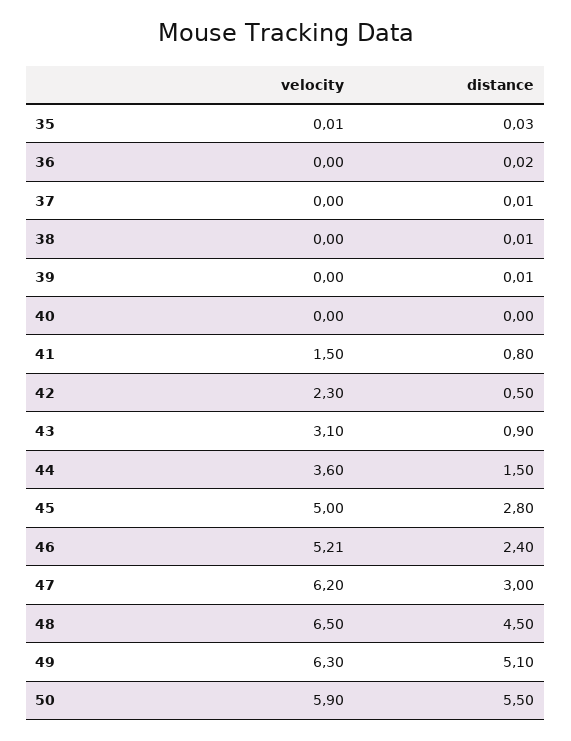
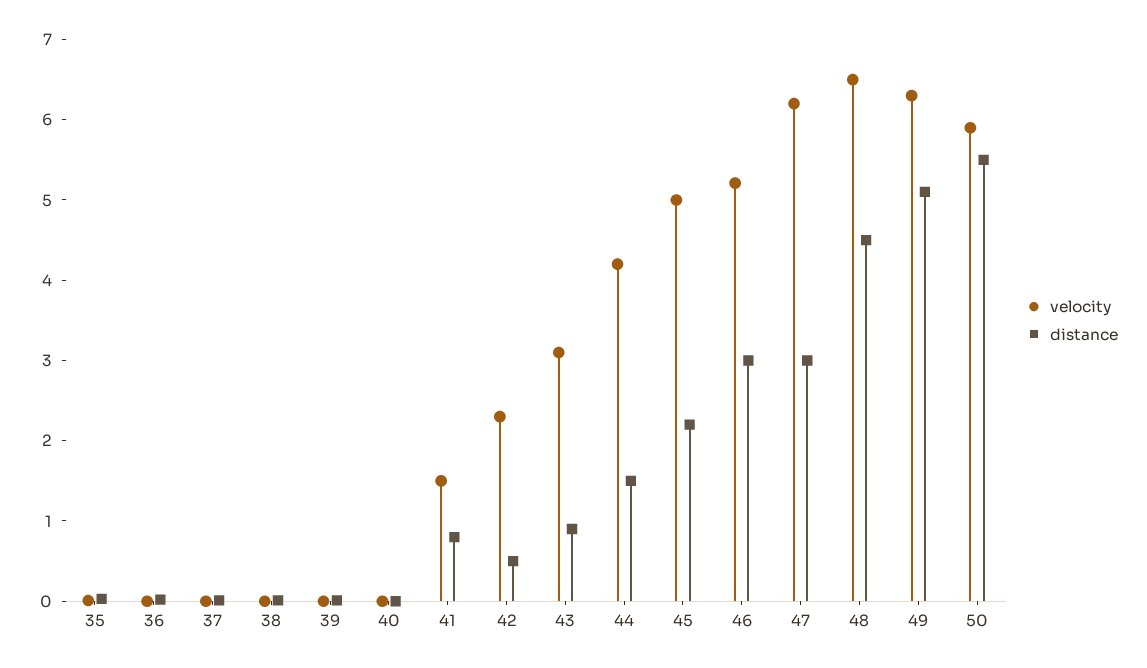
  {
    "velocity": {
      "35": 0.01,
      "36": 0,
      "37": 0,
      "38": 0,
      "39": 0,
      "40": 0,
      "41": 1.5,
      "42": 2.3,
      "43": 3.1,
-     "44": 3.6,
+     "44": 4.2,
      "45": 5,
      "46": 5.21,
      "47": 6.2,
      "48": 6.5,
      "49": 6.3,
      "50": 5.9
    },
    "distance": {
      "35": 0.03,
      "36": 0.02,
      "37": 0.01,
      "38": 0.01,
      "39": 0.01,
      "40": 0,
      "41": 0.8,
      "42": 0.5,
      "43": 0.9,
      "44": 1.5,
-     "45": 2.8,
+     "45": 2.2,
-     "46": 2.4,
+     "46": 3,
      "47": 3,
      "48": 4.5,
      "49": 5.1,
      "50": 5.5
    }
  }

